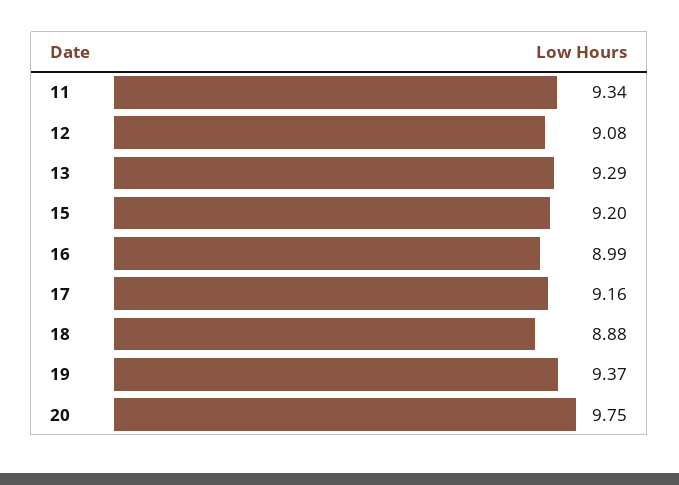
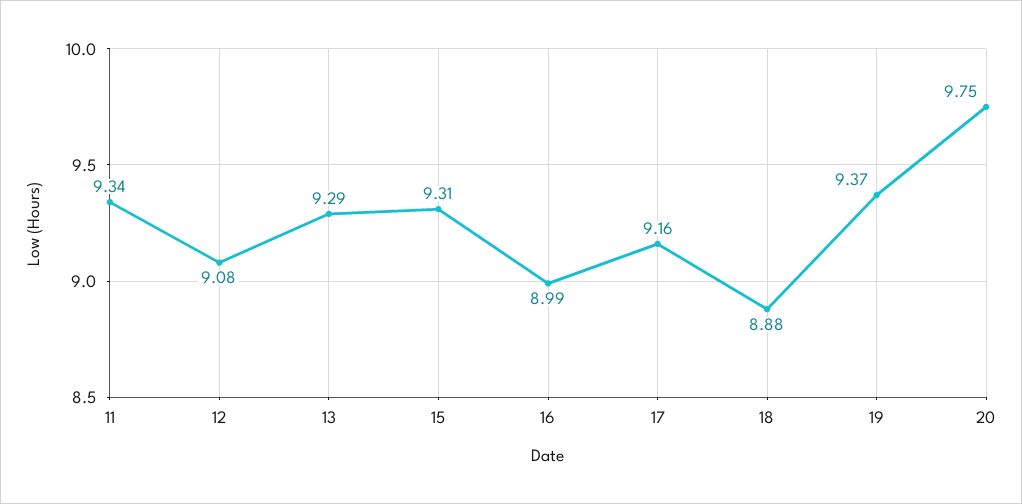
  {
    "11": 9.34,
    "12": 9.08,
    "13": 9.29,
-   "15": 9.2,
+   "15": 9.31,
    "16": 8.99,
    "17": 9.16,
    "18": 8.88,
    "19": 9.37,
    "20": 9.75
  }

